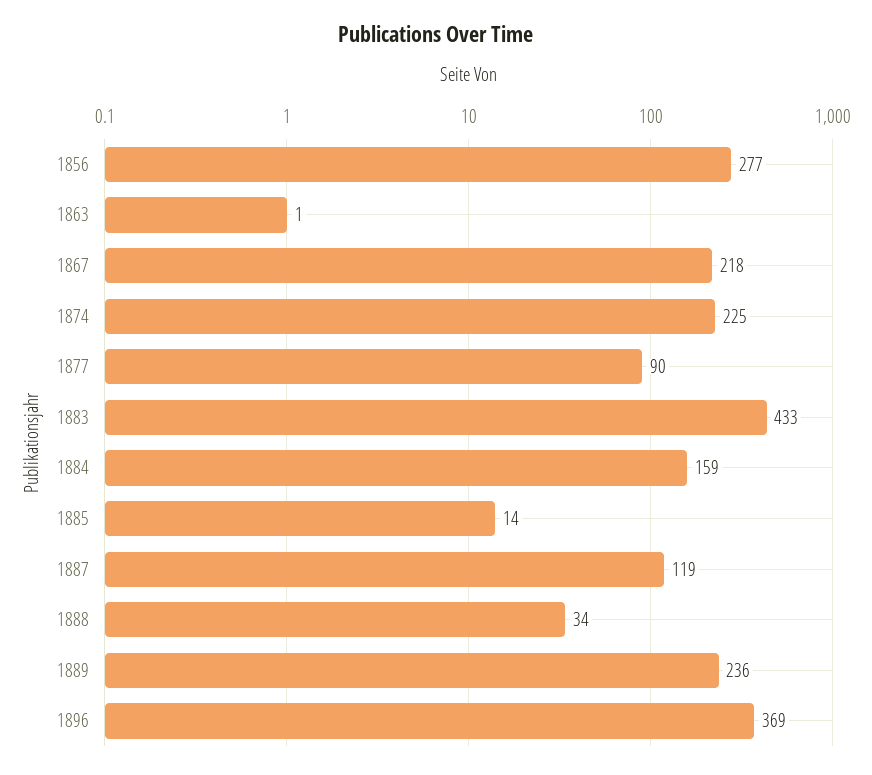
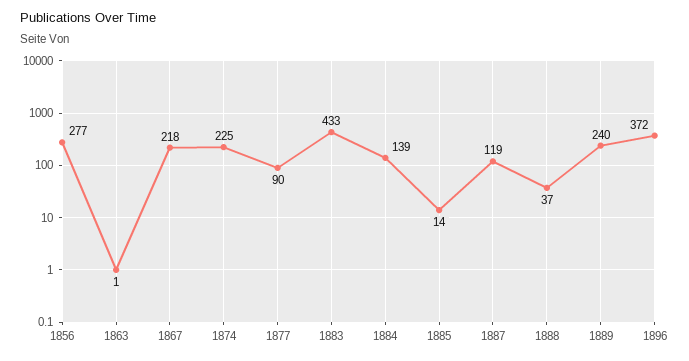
  {
    "1856": 277,
    "1863": 1,
    "1867": 218,
    "1874": 225,
    "1877": 90,
    "1883": 433,
-   "1884": 159,
+   "1884": 139,
    "1885": 14,
    "1887": 119,
-   "1888": 34,
+   "1888": 37,
-   "1889": 236,
+   "1889": 240,
-   "1896": 369
+   "1896": 372
  }

